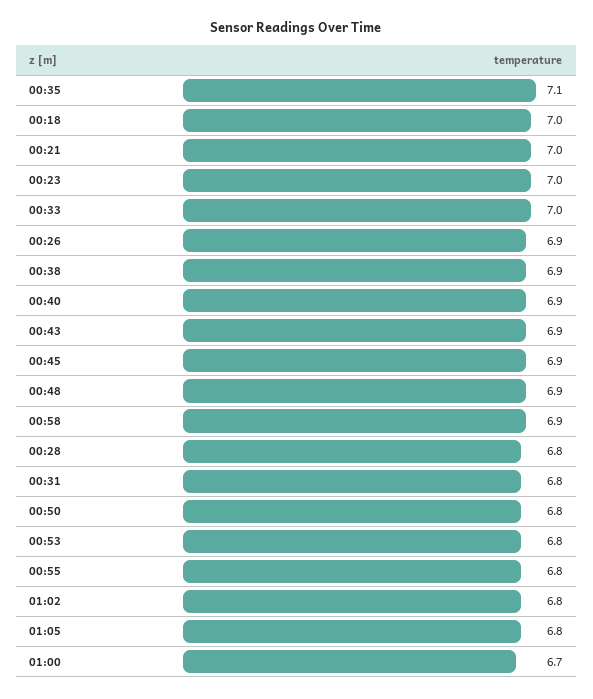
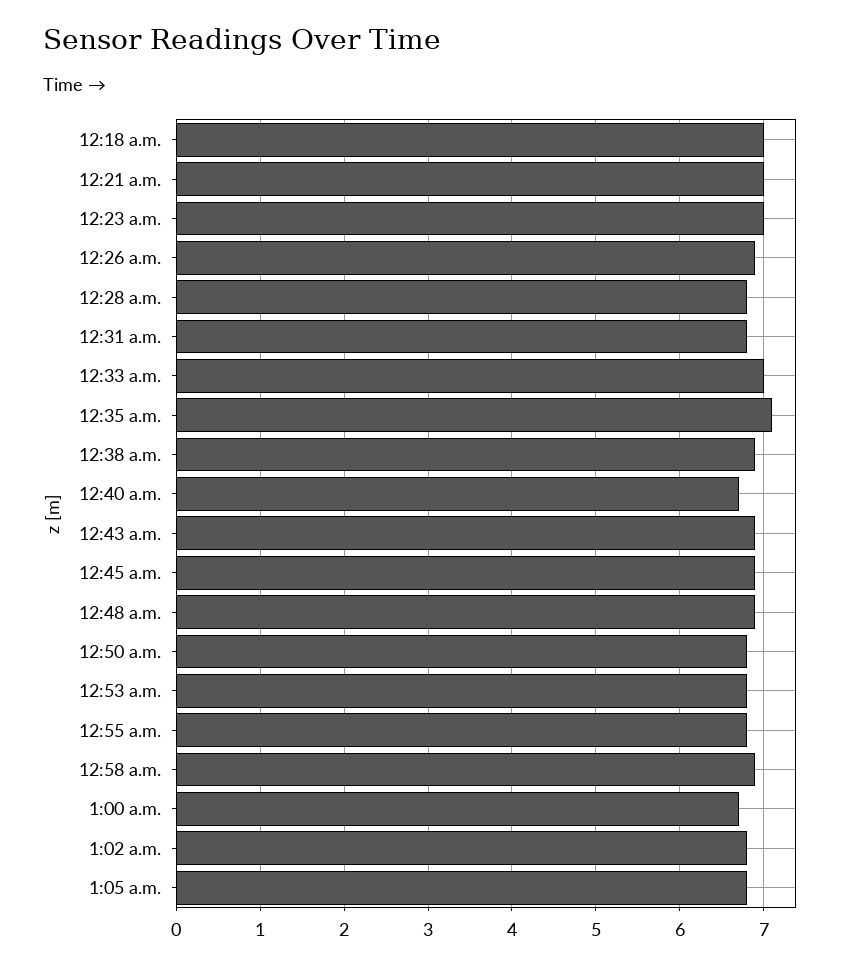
  {
    "00:35": 7.1,
    "00:18": 7,
    "00:21": 7,
    "00:23": 7,
    "00:33": 7,
    "00:26": 6.9,
    "00:38": 6.9,
-   "00:40": 6.9,
+   "00:40": 6.7,
    "00:43": 6.9,
    "00:45": 6.9,
    "00:48": 6.9,
    "00:58": 6.9,
    "00:28": 6.8,
    "00:31": 6.8,
    "00:50": 6.8,
    "00:53": 6.8,
    "00:55": 6.8,
    "01:02": 6.8,
    "01:05": 6.8,
    "01:00": 6.7
  }

